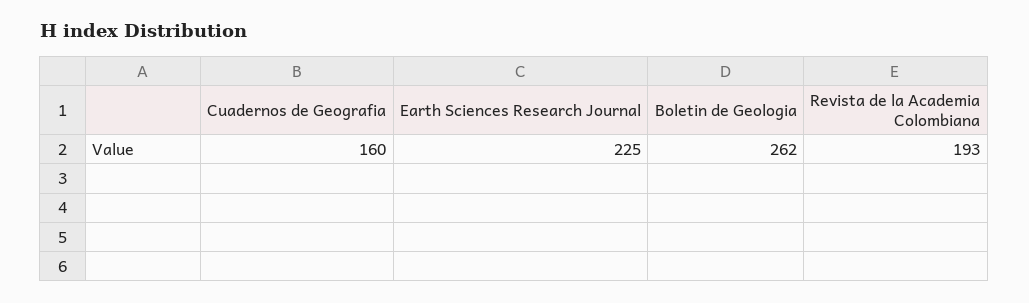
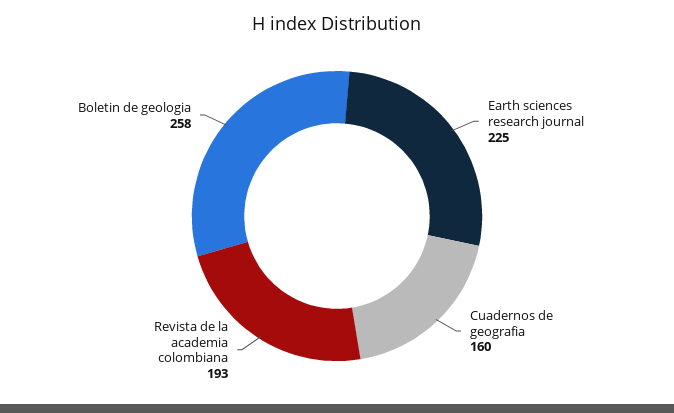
  {
    "Cuadernos de Geografia": 160,
    "Earth Sciences Research Journal": 225,
-   "Boletin de Geologia": 262,
+   "Boletin de Geologia": 258,
    "Revista de la Academia Colombiana": 193
  }

